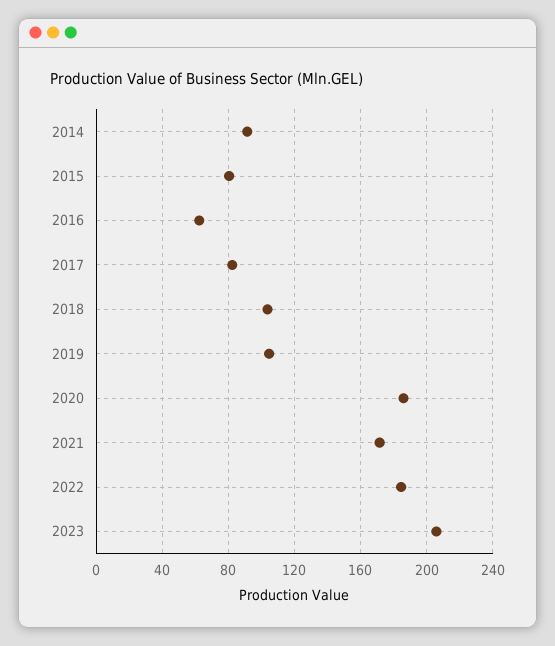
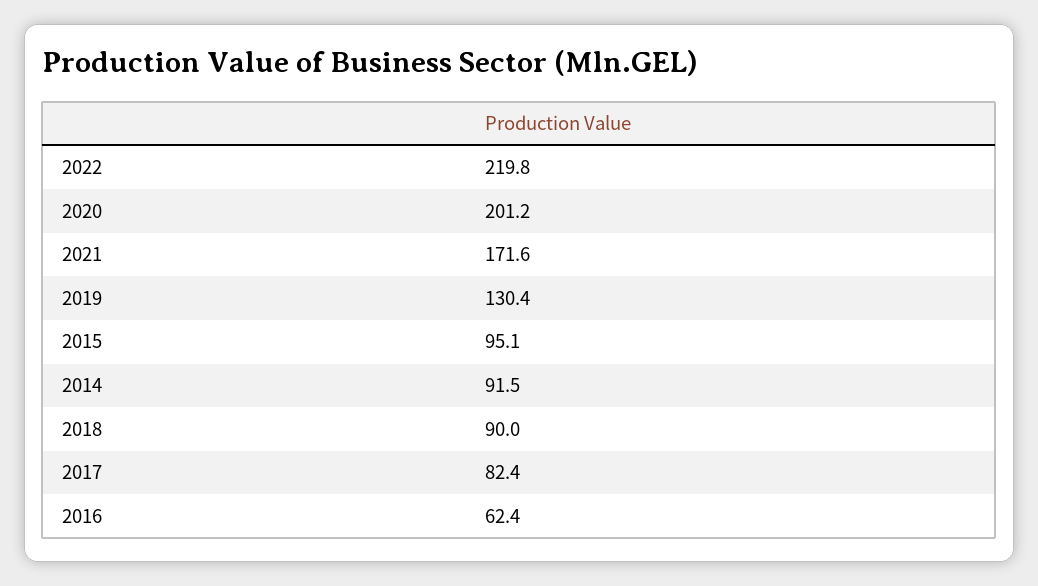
  {
    "2014": 91.5,
-   "2015": 80,
+   "2015": 95.1,
    "2016": 62.4,
    "2017": 82.4,
-   "2018": 105,
+   "2018": 90,
-   "2019": 105,
+   "2019": 130.4,
-   "2020": 185,
+   "2020": 201.2,
    "2021": 171.6,
-   "2022": 185,
+   "2022": 219.8
-   "2023": 205
  }

